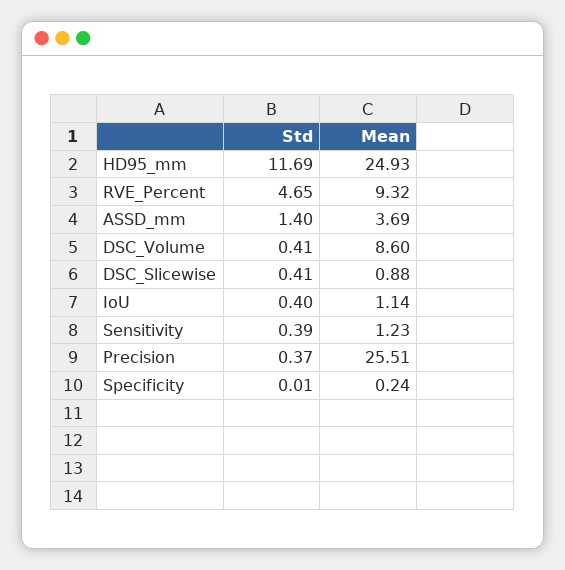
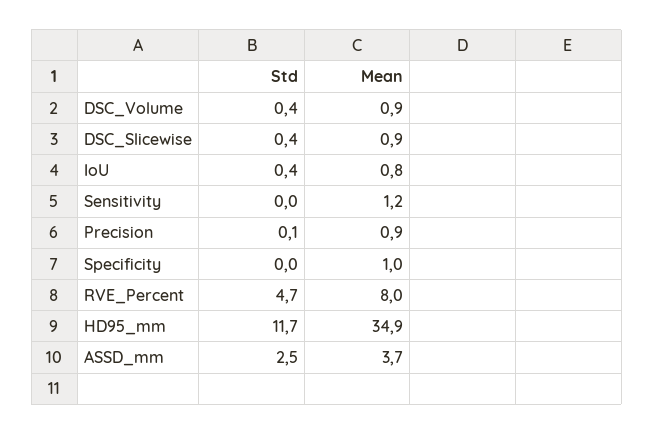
  {
    "Std": {
      "HD95_mm": 11.69,
      "RVE_Percent": 4.65,
-     "ASSD_mm": 1.4,
+     "ASSD_mm": 2.5,
      "DSC_Volume": 0.41,
      "DSC_Slicewise": 0.41,
      "IoU": 0.4,
-     "Sensitivity": 0.39,
+     "Sensitivity": 0,
-     "Precision": 0.37,
+     "Precision": 0.1,
      "Specificity": 0.01
    },
    "Mean": {
-     "HD95_mm": 24.93,
+     "HD95_mm": 34.9,
-     "RVE_Percent": 9.32,
+     "RVE_Percent": 8,
      "ASSD_mm": 3.69,
-     "DSC_Volume": 8.6,
+     "DSC_Volume": 0.9,
      "DSC_Slicewise": 0.88,
-     "IoU": 1.14,
+     "IoU": 0.8,
      "Sensitivity": 1.23,
-     "Precision": 25.51,
+     "Precision": 0.9,
-     "Specificity": 0.24
+     "Specificity": 1
    }
  }

